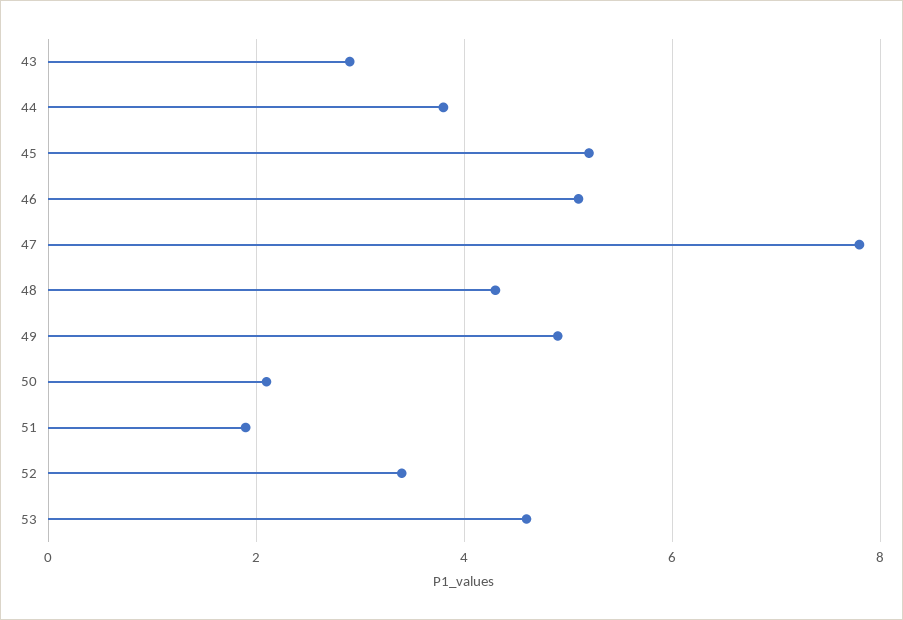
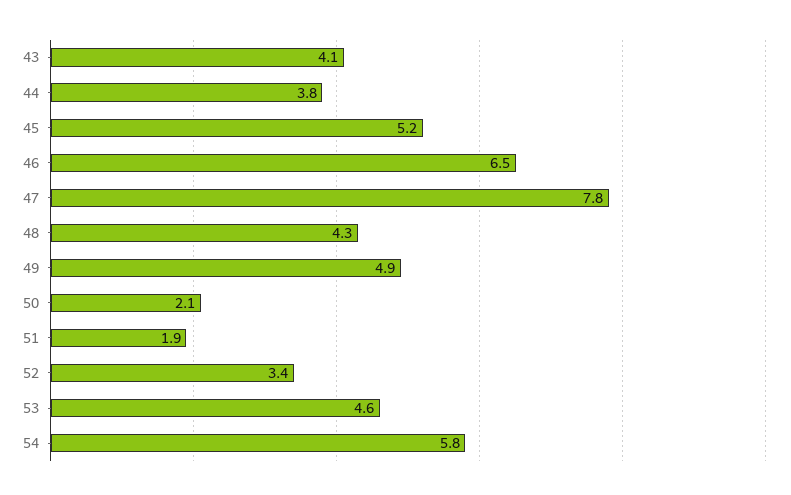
  {
-   "43": 3,
+   "43": 4.1,
    "44": 3.8,
    "45": 5.2,
-   "46": 5,
+   "46": 6.5,
    "47": 7.8,
    "48": 4.3,
    "49": 4.9,
    "50": 2.1,
    "51": 1.9,
    "52": 3.4,
-   "53": 4.6
+   "53": 4.6,
+   "54": 5.8
  }

